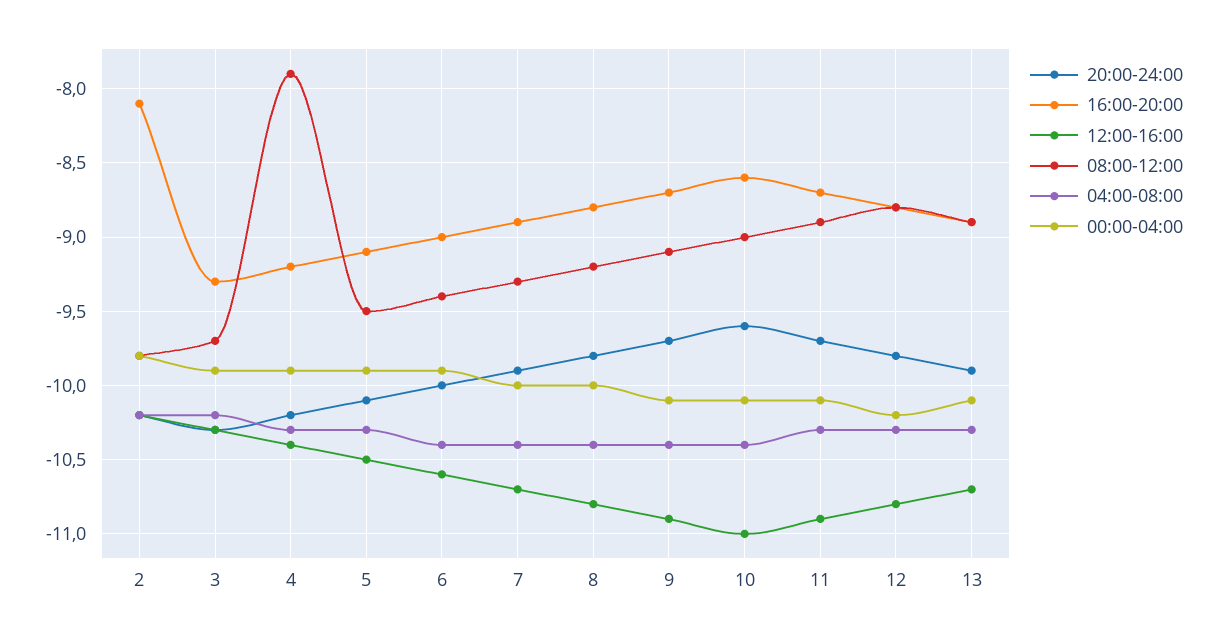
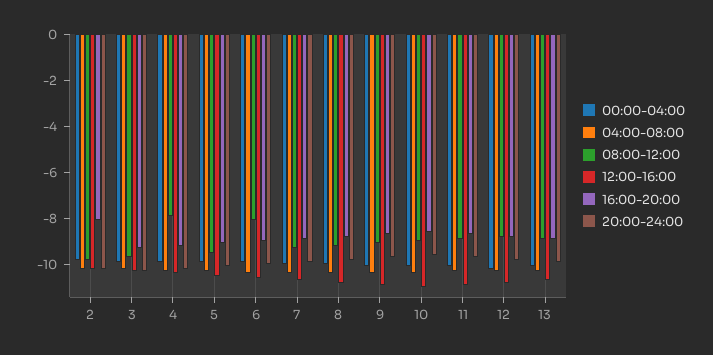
  {
    "20:00-24:00": {
      "2": -10.2,
      "3": -10.3,
      "4": -10.2,
      "5": -10.1,
      "6": -10,
      "7": -9.9,
      "8": -9.8,
      "9": -9.7,
      "10": -9.6,
      "11": -9.7,
      "12": -9.8,
      "13": -9.9
    },
    "16:00-20:00": {
      "2": -8.1,
      "3": -9.3,
      "4": -9.2,
      "5": -9.1,
      "6": -9,
      "7": -8.9,
      "8": -8.8,
      "9": -8.7,
      "10": -8.6,
      "11": -8.7,
      "12": -8.8,
      "13": -8.9
    },
    "12:00-16:00": {
      "2": -10.2,
      "3": -10.3,
      "4": -10.4,
      "5": -10.5,
      "6": -10.6,
      "7": -10.7,
      "8": -10.8,
      "9": -10.9,
      "10": -11,
      "11": -10.9,
      "12": -10.8,
      "13": -10.7
    },
    "08:00-12:00": {
      "2": -9.8,
      "3": -9.7,
      "4": -7.9,
      "5": -9.5,
-     "6": -9.4,
+     "6": -8,
      "7": -9.3,
      "8": -9.2,
      "9": -9.1,
      "10": -9,
      "11": -8.9,
      "12": -8.8,
      "13": -8.9
    },
    "04:00-08:00": {
      "2": -10.2,
      "3": -10.2,
      "4": -10.3,
      "5": -10.3,
      "6": -10.4,
      "7": -10.4,
      "8": -10.4,
      "9": -10.4,
      "10": -10.4,
      "11": -10.3,
      "12": -10.3,
      "13": -10.3
    },
    "00:00-04:00": {
      "2": -9.8,
      "3": -9.9,
      "4": -9.9,
      "5": -9.9,
      "6": -9.9,
      "7": -10,
      "8": -10,
      "9": -10.1,
      "10": -10.1,
      "11": -10.1,
      "12": -10.2,
      "13": -10.1
    }
  }

